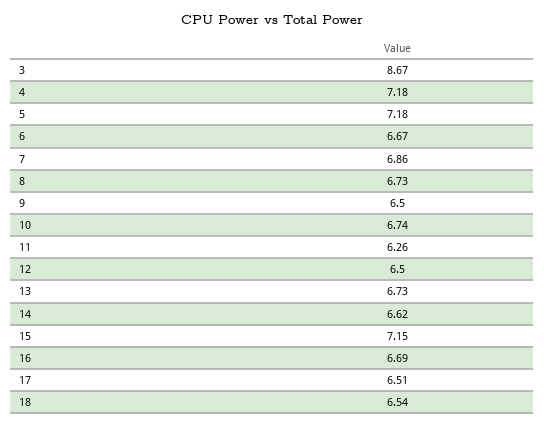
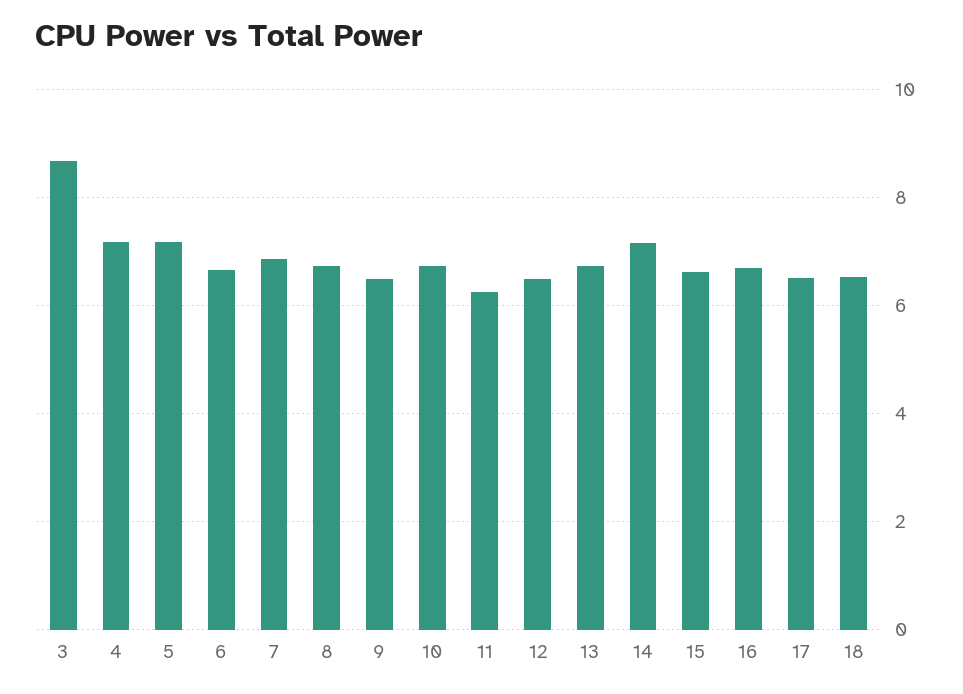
  {
    "3": 8.67,
    "4": 7.18,
    "5": 7.18,
    "6": 6.67,
    "7": 6.86,
    "8": 6.73,
    "9": 6.5,
    "10": 6.74,
    "11": 6.26,
    "12": 6.5,
    "13": 6.73,
-   "14": 6.62,
+   "14": 7.2,
-   "15": 7.15,
+   "15": 6.6,
    "16": 6.69,
    "17": 6.51,
    "18": 6.54
  }

